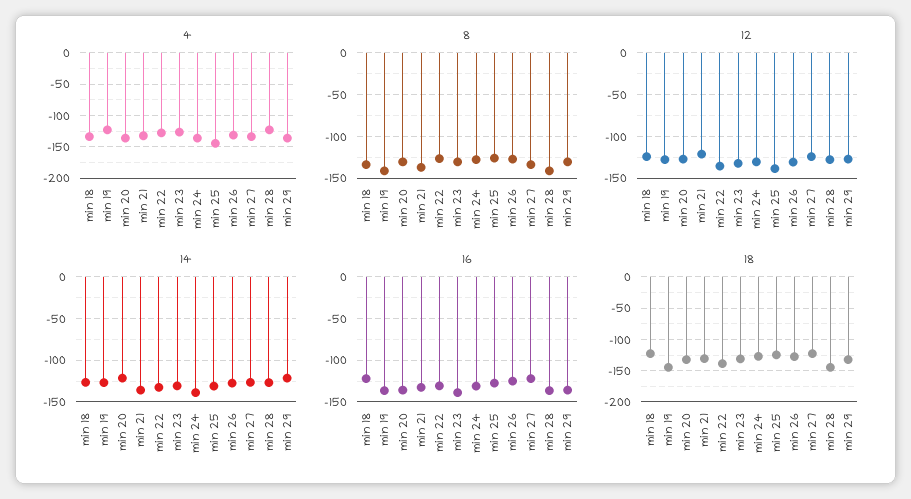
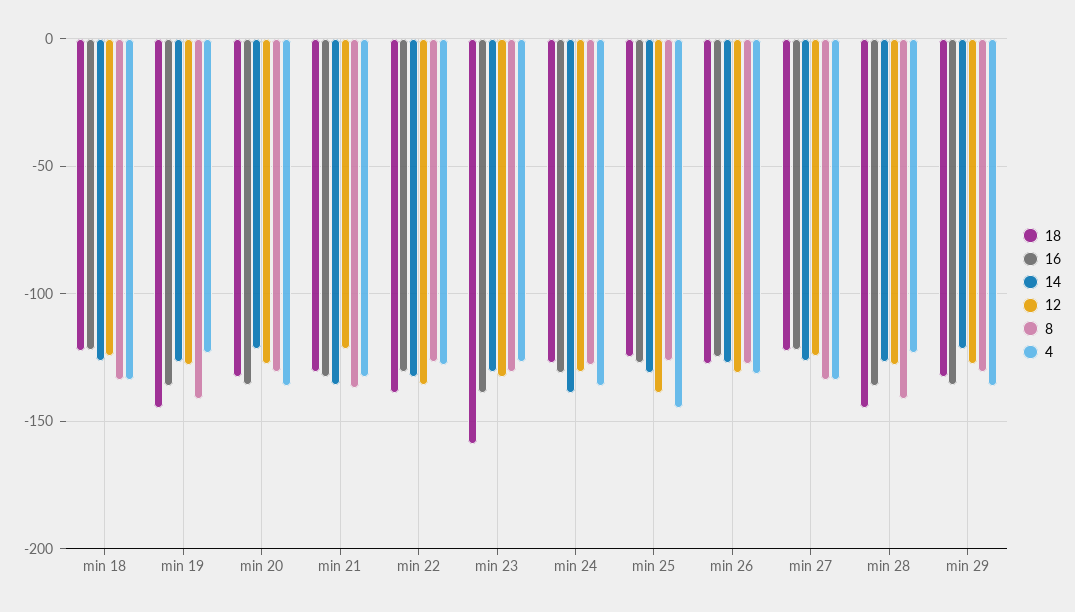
  {
    "4": {
      "min 18": -135,
      "min 19": -125,
      "min 20": -135,
      "min 21": -135,
      "min 22": -130,
      "min 23": -125,
      "min 24": -135,
      "min 25": -145,
      "min 26": -130,
      "min 27": -135,
      "min 28": -125,
      "min 29": -135
    },
    "8": {
      "min 18": -135,
      "min 19": -140,
      "min 20": -130,
      "min 21": -135,
      "min 22": -125,
      "min 23": -130,
      "min 24": -130,
      "min 25": -125,
      "min 26": -125,
      "min 27": -135,
      "min 28": -140,
      "min 29": -130
    },
    "12": {
      "min 18": -125,
      "min 19": -130,
      "min 20": -125,
      "min 21": -120,
      "min 22": -135,
      "min 23": -135,
      "min 24": -130,
      "min 25": -140,
      "min 26": -130,
      "min 27": -125,
      "min 28": -130,
      "min 29": -125
    },
    "14": {
      "min 18": -125,
      "min 19": -125,
      "min 20": -120,
      "min 21": -135,
      "min 22": -135,
      "min 23": -130,
      "min 24": -140,
      "min 25": -130,
      "min 26": -125,
      "min 27": -125,
      "min 28": -125,
      "min 29": -120
    },
    "16": {
      "min 18": -120,
      "min 19": -135,
      "min 20": -135,
      "min 21": -135,
      "min 22": -130,
      "min 23": -140,
      "min 24": -130,
      "min 25": -125,
      "min 26": -125,
      "min 27": -120,
      "min 28": -135,
      "min 29": -135
    },
    "18": {
      "min 18": -125,
      "min 19": -145,
      "min 20": -135,
      "min 21": -130,
      "min 22": -140,
-     "min 23": -130,
+     "min 23": -160,
      "min 24": -125,
      "min 25": -125,
      "min 26": -130,
      "min 27": -125,
      "min 28": -145,
      "min 29": -135
    }
  }

